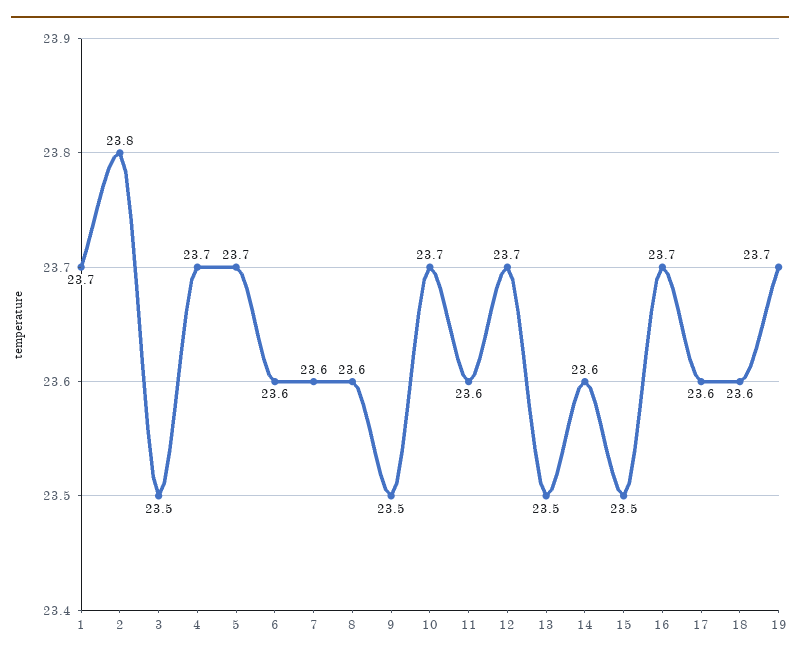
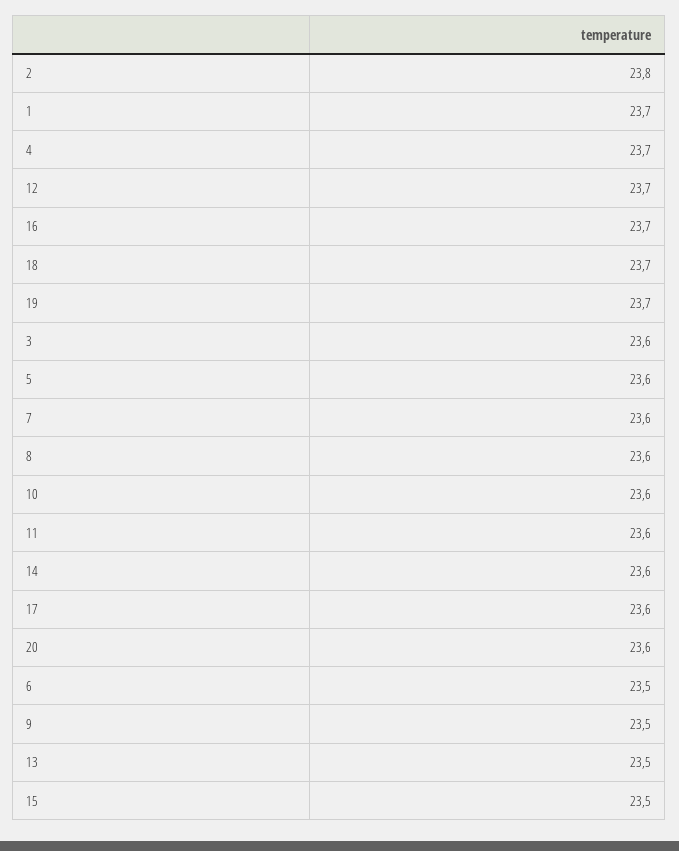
  {
    "1": 23.7,
    "2": 23.8,
-   "3": 23.5,
+   "3": 23.6,
    "4": 23.7,
-   "5": 23.7,
+   "5": 23.6,
-   "6": 23.6,
+   "6": 23.5,
    "7": 23.6,
    "8": 23.6,
    "9": 23.5,
-   "10": 23.7,
+   "10": 23.6,
    "11": 23.6,
    "12": 23.7,
    "13": 23.5,
    "14": 23.6,
    "15": 23.5,
    "16": 23.7,
    "17": 23.6,
-   "18": 23.6,
+   "18": 23.7,
-   "19": 23.7
+   "19": 23.7,
+   "20": 23.6
  }

